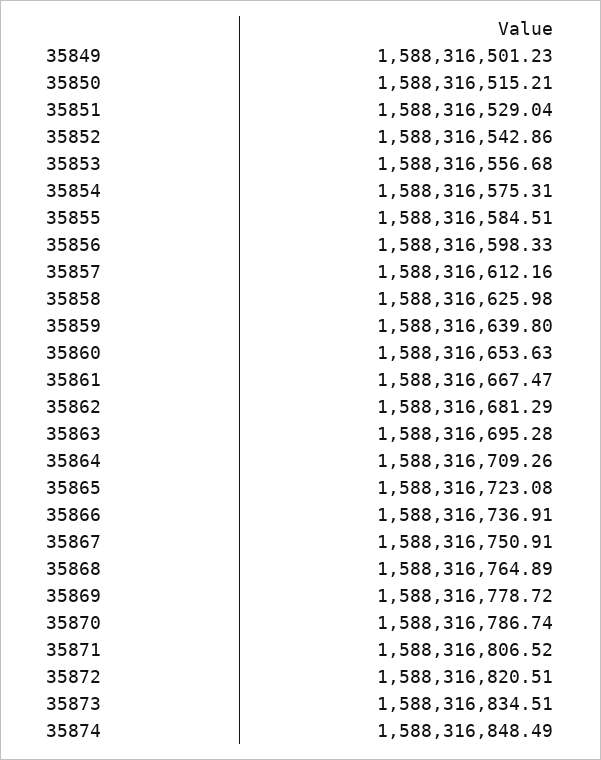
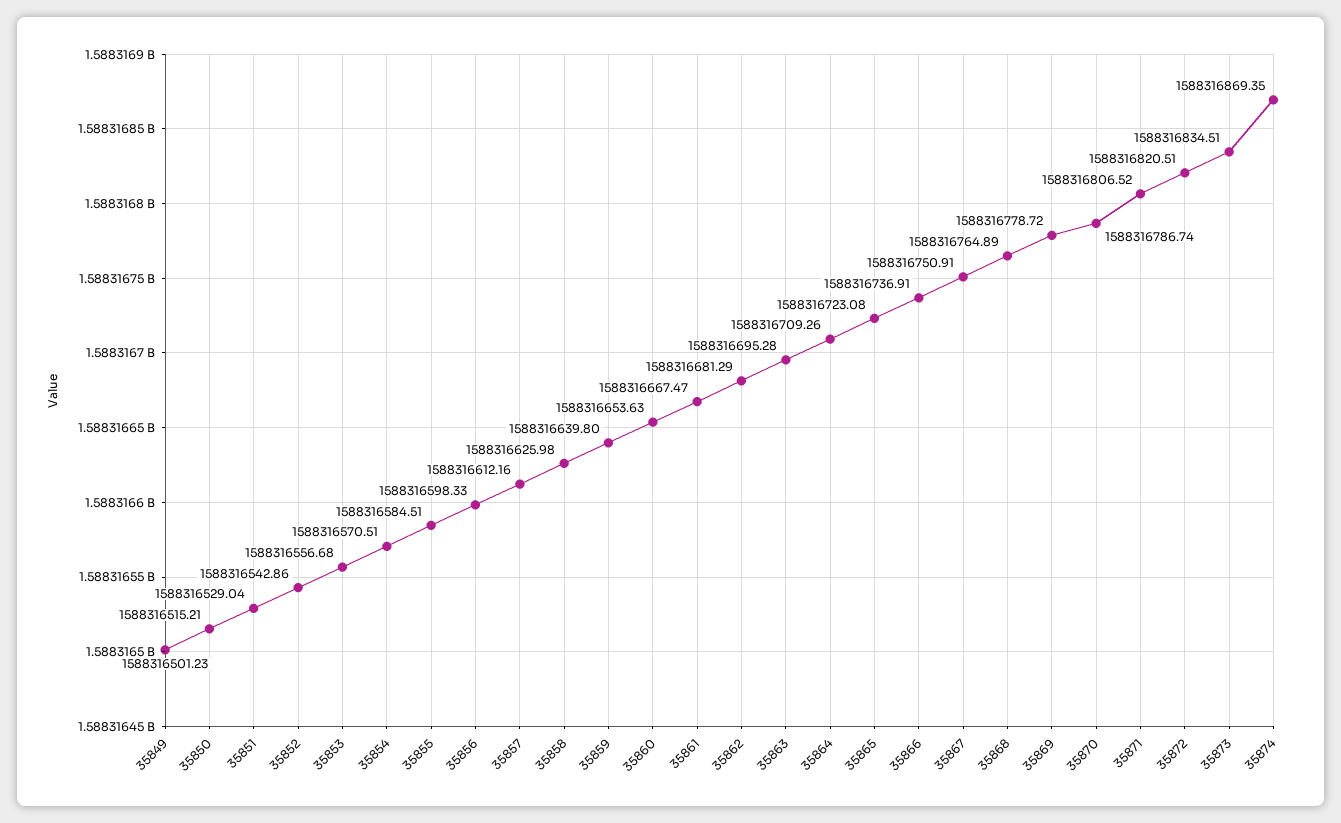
  {
    "35849": 1588316501.23,
    "35850": 1588316515.21,
    "35851": 1588316529.04,
    "35852": 1588316542.86,
    "35853": 1588316556.68,
-   "35854": 1588316575.31,
+   "35854": 1588316570.51,
    "35855": 1588316584.51,
    "35856": 1588316598.33,
    "35857": 1588316612.16,
    "35858": 1588316625.98,
    "35859": 1588316639.8,
    "35860": 1588316653.63,
    "35861": 1588316667.47,
    "35862": 1588316681.29,
    "35863": 1588316695.28,
    "35864": 1588316709.26,
    "35865": 1588316723.08,
    "35866": 1588316736.91,
    "35867": 1588316750.91,
    "35868": 1588316764.89,
    "35869": 1588316778.72,
    "35870": 1588316786.74,
    "35871": 1588316806.52,
    "35872": 1588316820.51,
    "35873": 1588316834.51,
-   "35874": 1588316848.49
+   "35874": 1588316869.35
  }

